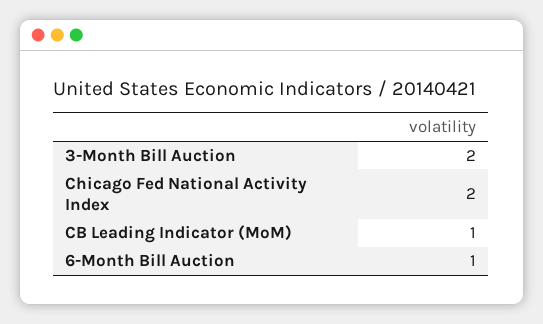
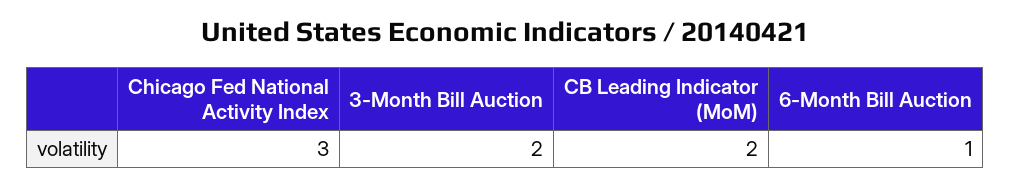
  {
    "3-Month Bill Auction": 2,
-   "Chicago Fed National Activity Index": 2,
+   "Chicago Fed National Activity Index": 3,
-   "CB Leading Indicator (MoM)": 1,
+   "CB Leading Indicator (MoM)": 2,
    "6-Month Bill Auction": 1
  }

